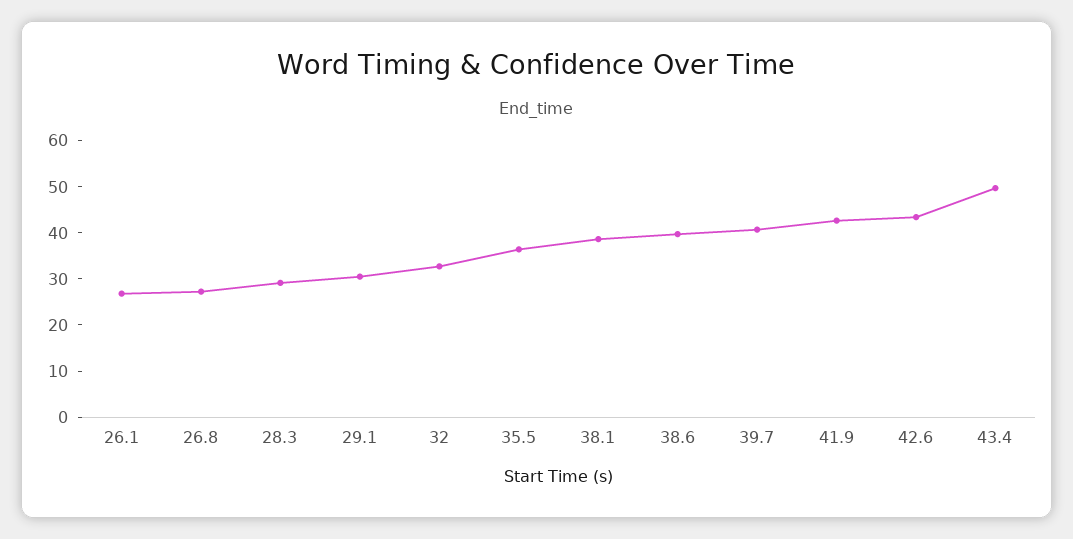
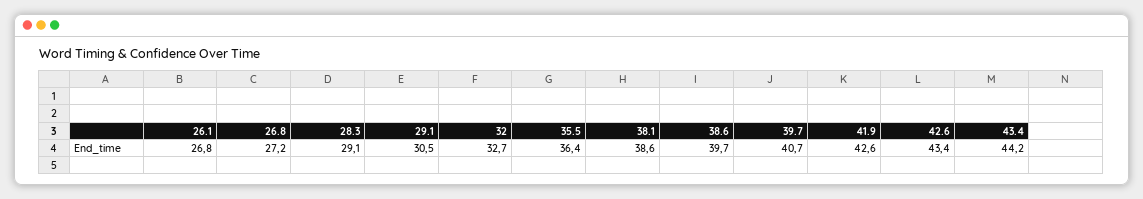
  {
    "26.1": 26.8,
    "26.8": 27.2,
    "28.3": 29.1,
    "29.1": 30.5,
    "32": 32.7,
    "35.5": 36.4,
    "38.1": 38.6,
    "38.6": 39.7,
    "39.7": 40.7,
    "41.9": 42.6,
    "42.6": 43.4,
-   "43.4": 50
+   "43.4": 44.2
  }

